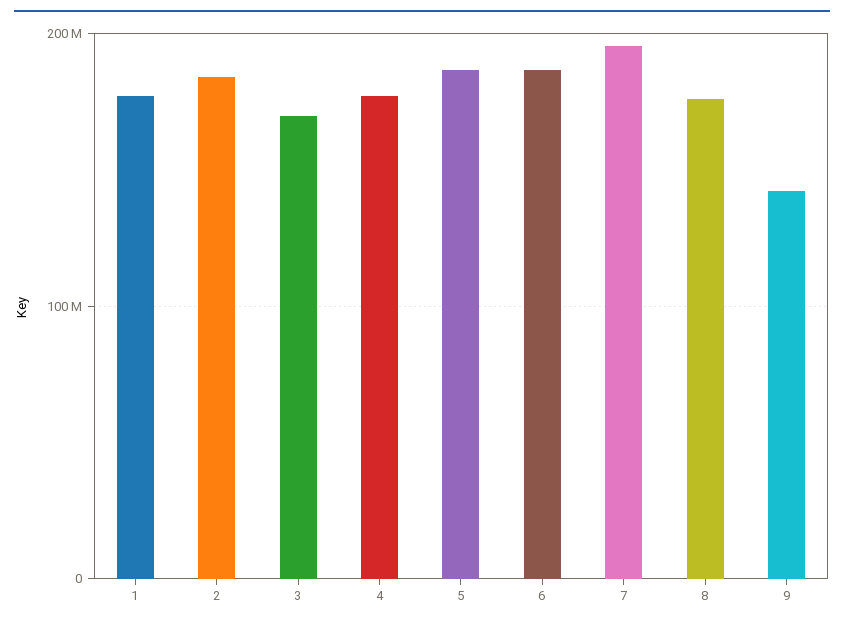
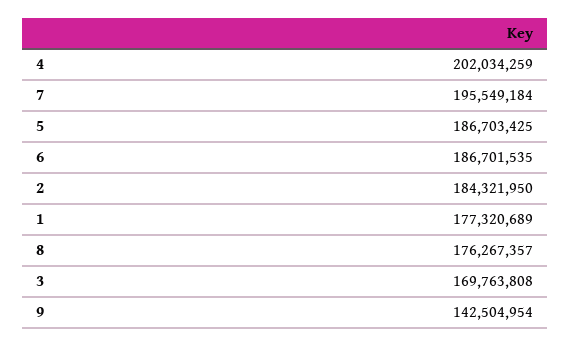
  {
    "1": 177320689,
    "2": 184321950,
    "3": 169763808,
-   "4": 180000000,
+   "4": 202034259,
    "5": 186703425,
    "6": 186701535,
    "7": 195549184,
    "8": 176267357,
    "9": 142504954
  }

